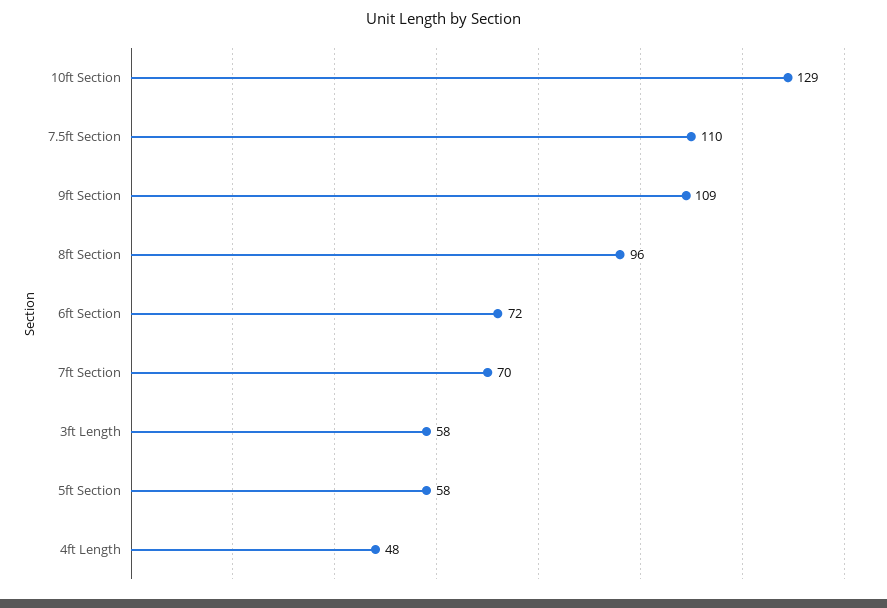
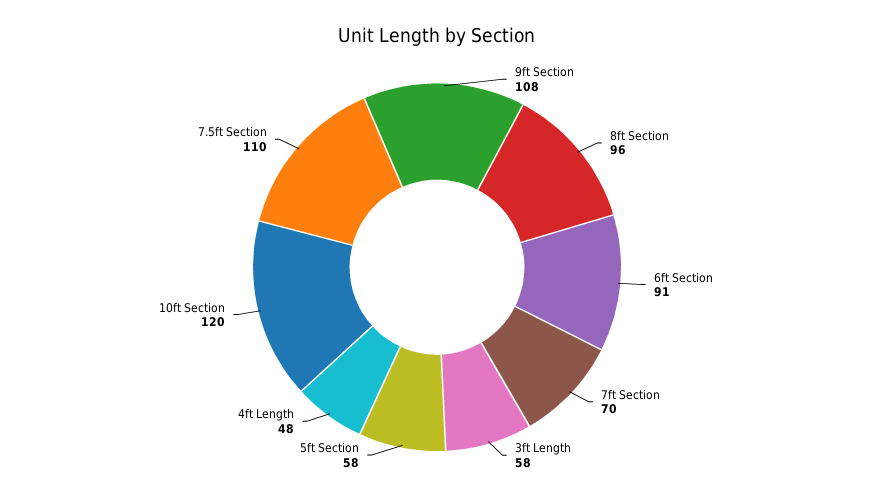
  {
-   "10ft Section": 129,
+   "10ft Section": 120,
    "7.5ft Section": 110,
-   "9ft Section": 109,
+   "9ft Section": 108,
    "8ft Section": 96,
-   "6ft Section": 72,
+   "6ft Section": 91,
    "7ft Section": 70,
    "3ft Length": 58,
    "5ft Section": 58,
    "4ft Length": 48
  }

